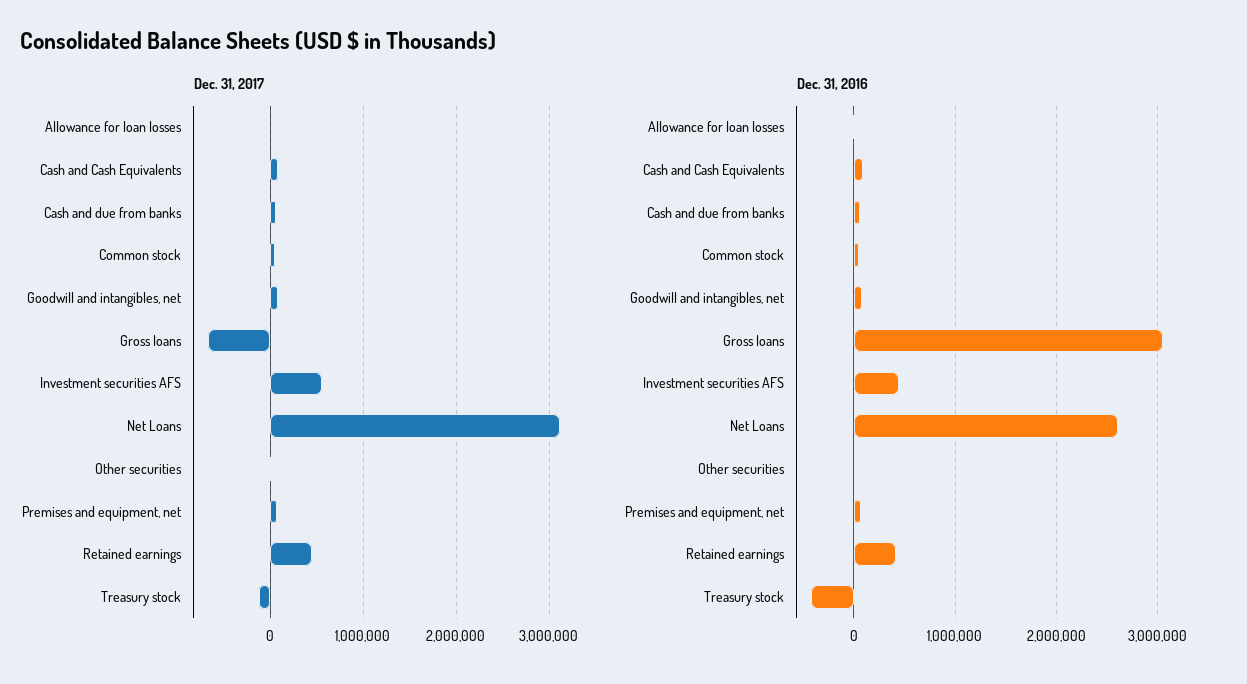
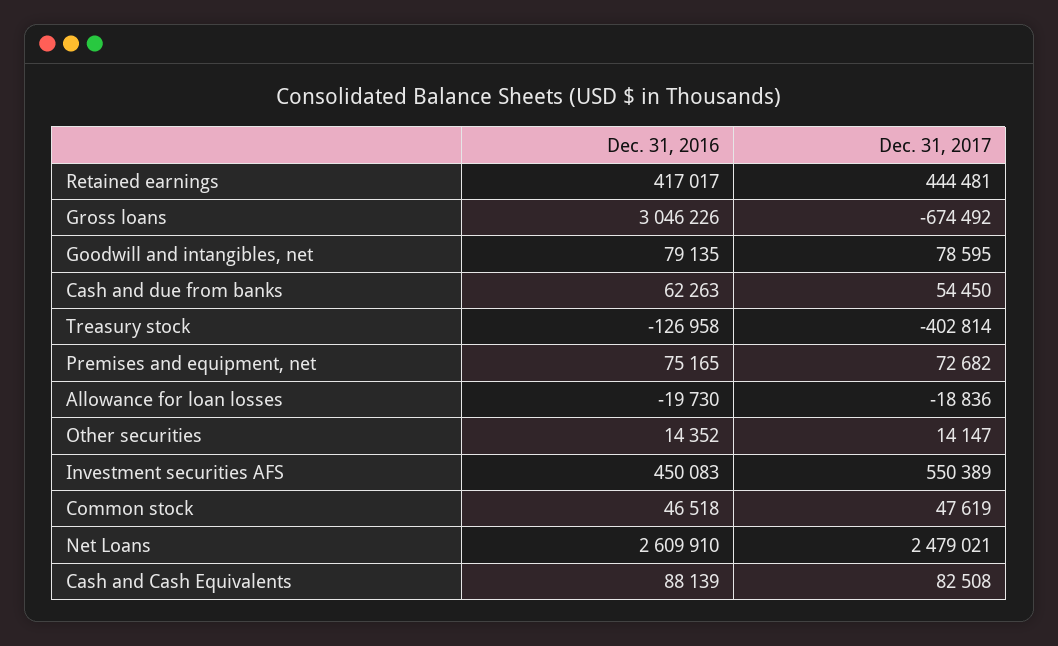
  {
    "Dec. 31, 2017": {
      "Allowance for loan losses": -18836,
      "Cash and Cash Equivalents": 82508,
      "Cash and due from banks": 54450,
      "Common stock": 47619,
      "Goodwill and intangibles, net": 78595,
      "Gross loans": -674492,
      "Investment securities AFS": 550389,
-     "Net Loans": 3100000,
+     "Net Loans": 2479021,
      "Other securities": 14147,
      "Premises and equipment, net": 72682,
      "Retained earnings": 444481,
-     "Treasury stock": -100000
+     "Treasury stock": -402814
    },
    "Dec. 31, 2016": {
      "Allowance for loan losses": -19730,
      "Cash and Cash Equivalents": 88139,
      "Cash and due from banks": 62263,
      "Common stock": 46518,
      "Goodwill and intangibles, net": 79135,
      "Gross loans": 3046226,
      "Investment securities AFS": 450083,
      "Net Loans": 2609910,
      "Other securities": 14352,
      "Premises and equipment, net": 75165,
      "Retained earnings": 417017,
-     "Treasury stock": -400000
+     "Treasury stock": -126958
    }
  }

